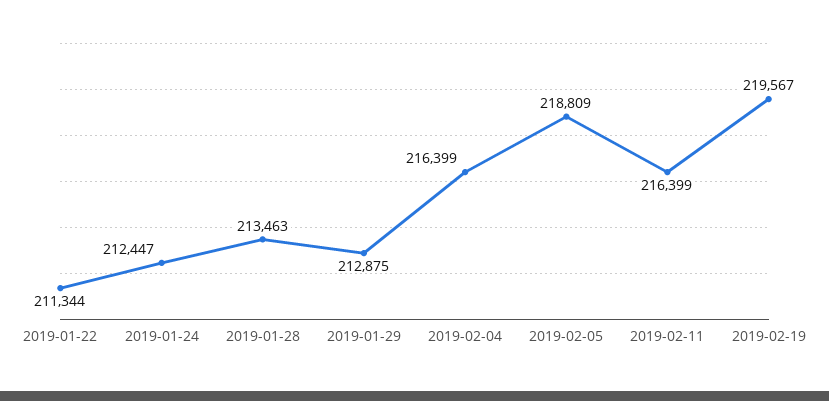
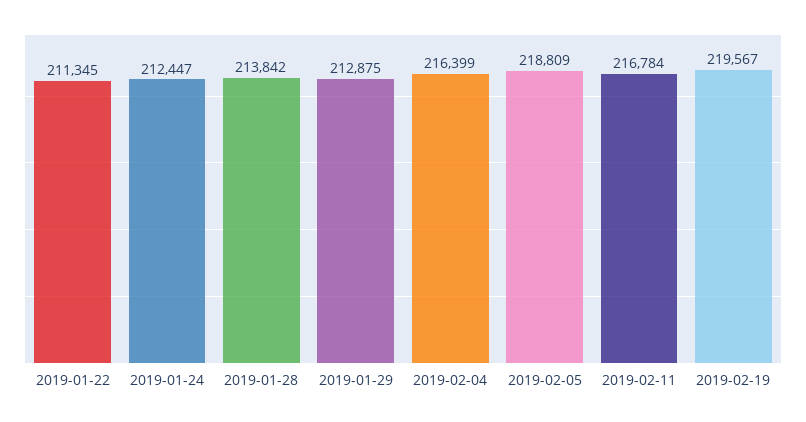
  {
-   "2019-01-22": 211344,
+   "2019-01-22": 211345,
    "2019-01-24": 212447,
-   "2019-01-28": 213463,
+   "2019-01-28": 213842,
    "2019-01-29": 212875,
    "2019-02-04": 216399,
    "2019-02-05": 218809,
-   "2019-02-11": 216399,
+   "2019-02-11": 216784,
    "2019-02-19": 219567
  }

